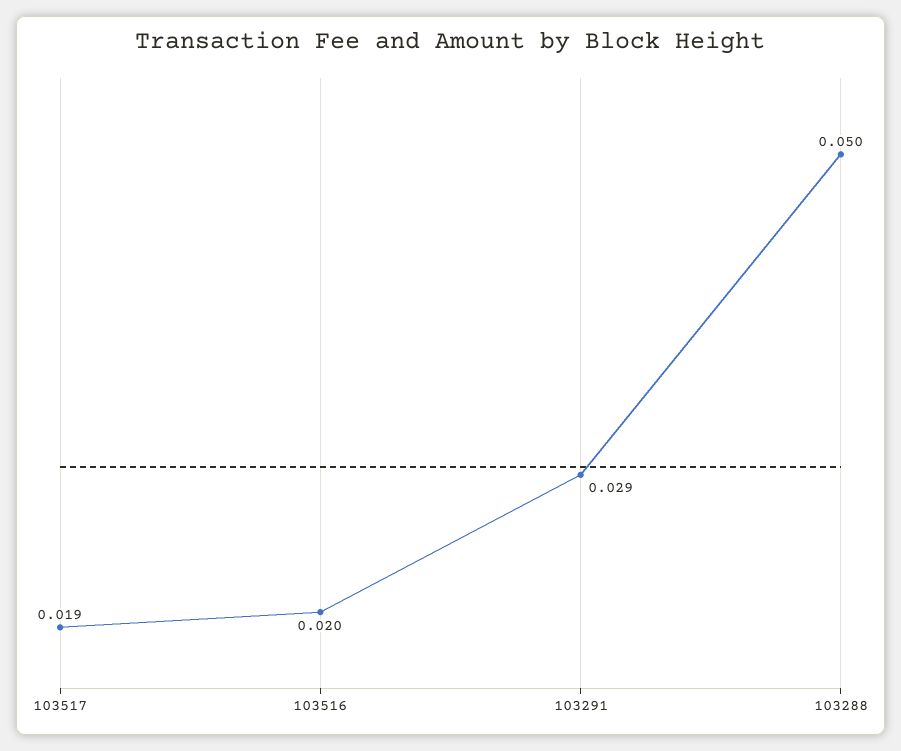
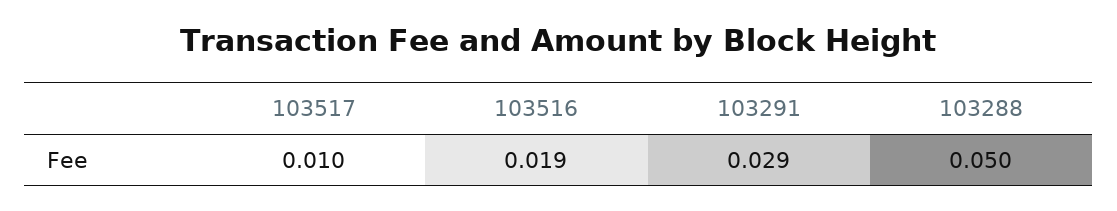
  {
-   "103517": 0.019,
+   "103517": 0.01,
-   "103516": 0.02,
+   "103516": 0.019,
    "103291": 0.029,
    "103288": 0.05
  }

